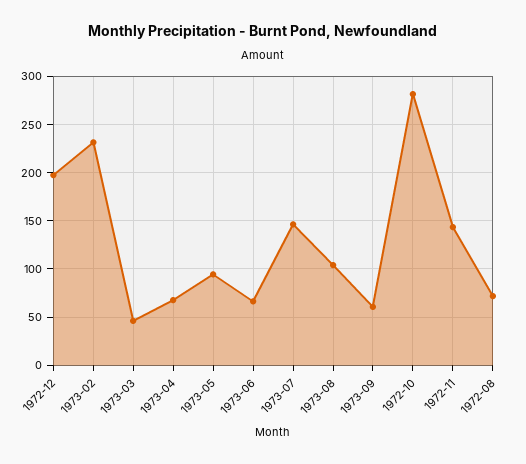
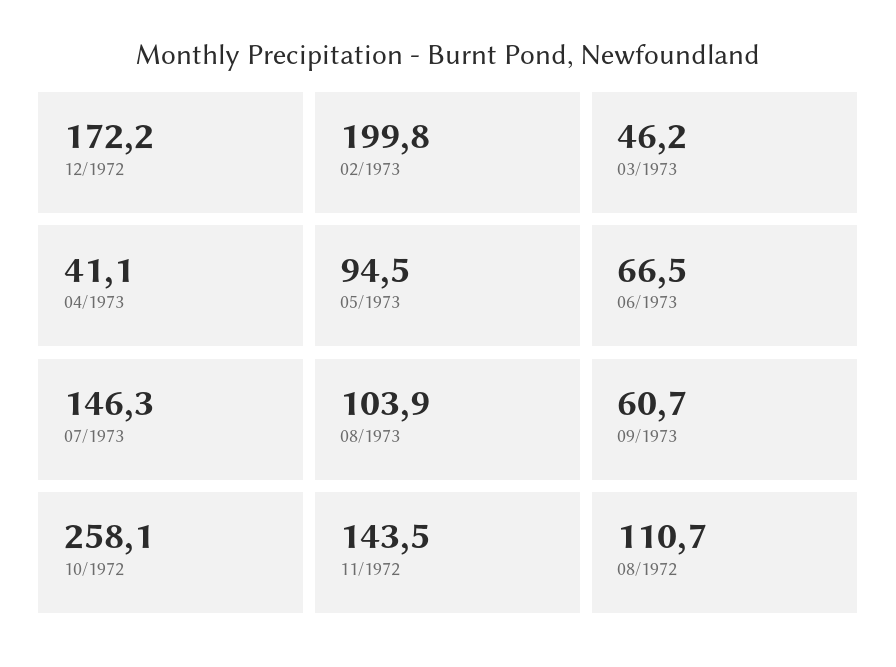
  {
-   "1972-12": 200,
+   "1972-12": 172.2,
-   "1973-02": 230,
+   "1973-02": 199.8,
    "1973-03": 46.2,
-   "1973-04": 70,
+   "1973-04": 41.1,
    "1973-05": 94.5,
    "1973-06": 66.5,
    "1973-07": 146.3,
    "1973-08": 103.9,
    "1973-09": 60.7,
-   "1972-10": 280,
+   "1972-10": 258.1,
    "1972-11": 143.5,
-   "1972-08": 70
+   "1972-08": 110.7
  }

